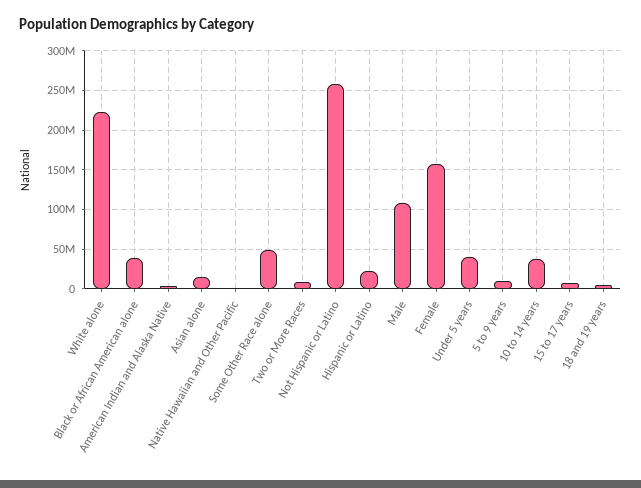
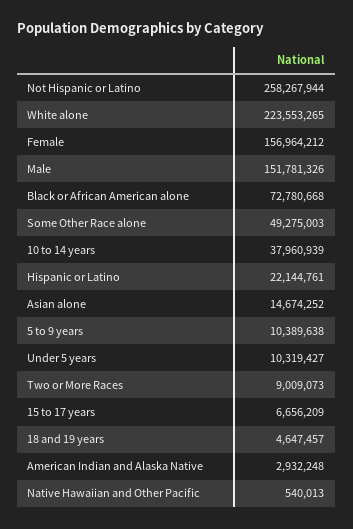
  {
    "White alone": 223553265,
-   "Black or African American alone": 40000000,
+   "Black or African American alone": 72780668,
    "American Indian and Alaska Native": 2932248,
    "Asian alone": 14674252,
    "Native Hawaiian and Other Pacific": 540013,
    "Some Other Race alone": 49275003,
    "Two or More Races": 9009073,
    "Not Hispanic or Latino": 258267944,
    "Hispanic or Latino": 22144761,
-   "Male": 110000000,
+   "Male": 151781326,
    "Female": 156964212,
-   "Under 5 years": 40000000,
+   "Under 5 years": 10319427,
    "5 to 9 years": 10389638,
    "10 to 14 years": 37960939,
    "15 to 17 years": 6656209,
    "18 and 19 years": 4647457
  }

